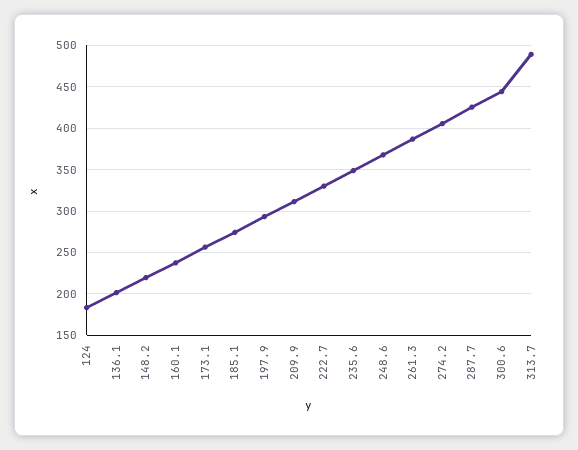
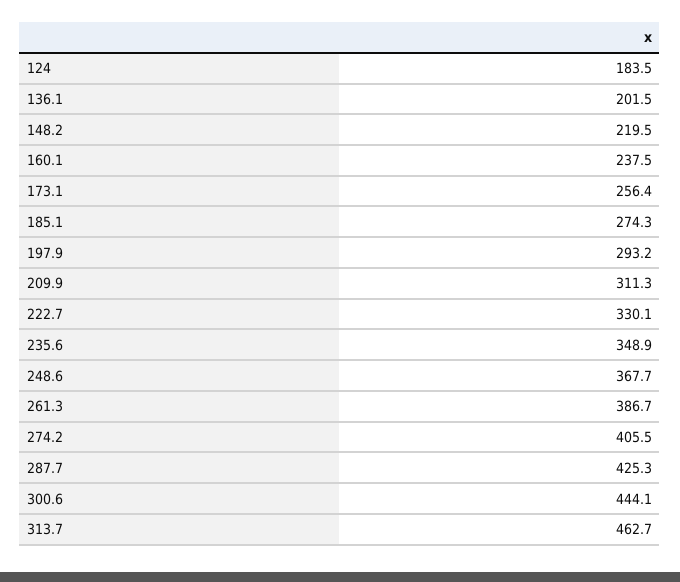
  {
    "124": 183.5,
    "136.1": 201.5,
    "148.2": 219.5,
    "160.1": 237.5,
    "173.1": 256.4,
    "185.1": 274.3,
    "197.9": 293.2,
    "209.9": 311.3,
    "222.7": 330.1,
    "235.6": 348.9,
    "248.6": 367.7,
    "261.3": 386.7,
    "274.2": 405.5,
    "287.7": 425.3,
    "300.6": 444.1,
-   "313.7": 490
+   "313.7": 462.7
  }

